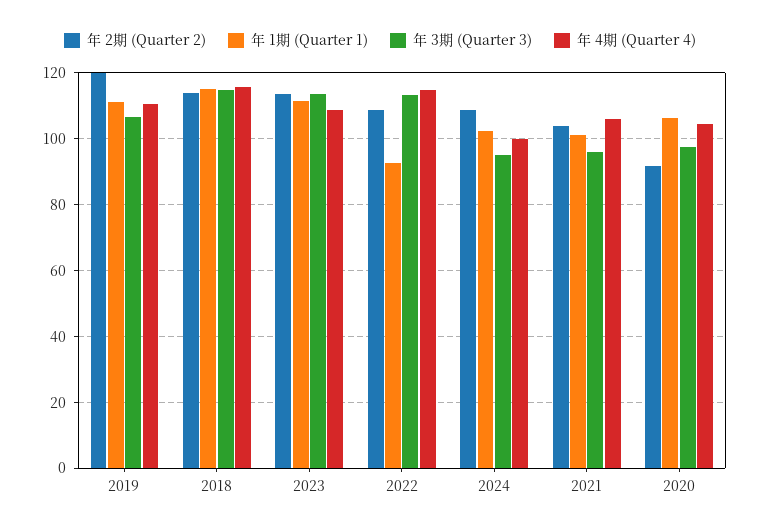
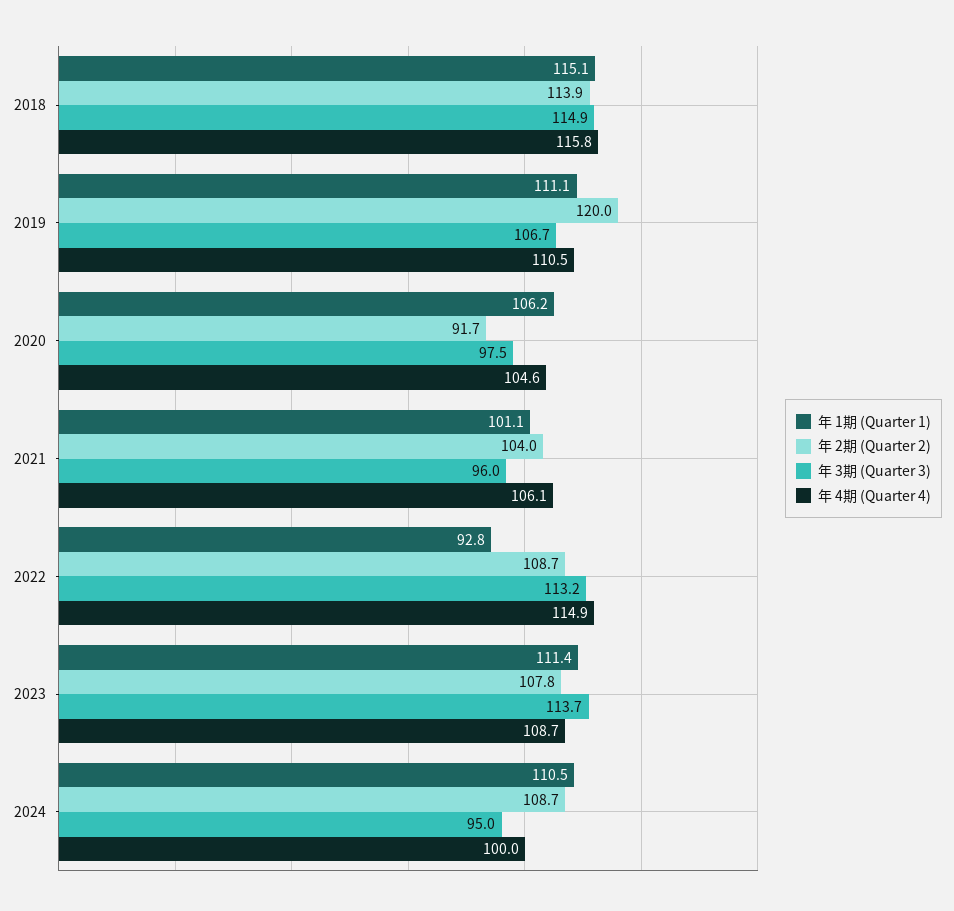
  {
    "年 2期 (Quarter 2)": {
      "2019": 120,
      "2018": 113.9,
-     "2023": 114,
+     "2023": 107.8,
      "2022": 108.7,
      "2024": 108.7,
      "2021": 104,
      "2020": 91.7
    },
    "年 1期 (Quarter 1)": {
      "2019": 111.1,
      "2018": 115.1,
      "2023": 111.4,
      "2022": 92.8,
-     "2024": 102,
+     "2024": 110.5,
      "2021": 101.1,
      "2020": 106.2
    },
    "年 3期 (Quarter 3)": {
      "2019": 106.7,
      "2018": 114.9,
      "2023": 113.7,
      "2022": 113.2,
      "2024": 95,
      "2021": 96,
      "2020": 97.5
    },
    "年 4期 (Quarter 4)": {
      "2019": 110.5,
      "2018": 115.8,
      "2023": 108.7,
      "2022": 114.9,
      "2024": 100,
      "2021": 106.1,
      "2020": 104.6
    }
  }

